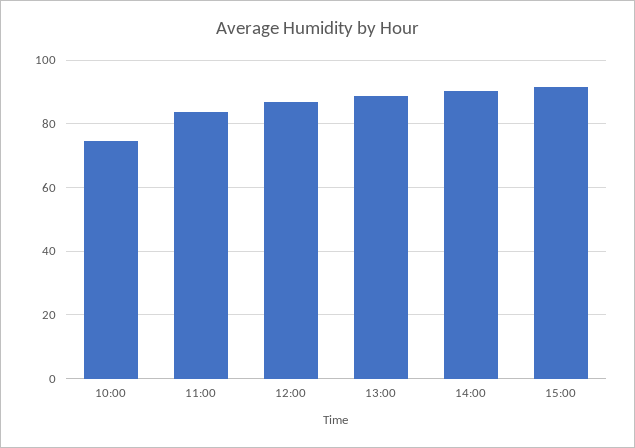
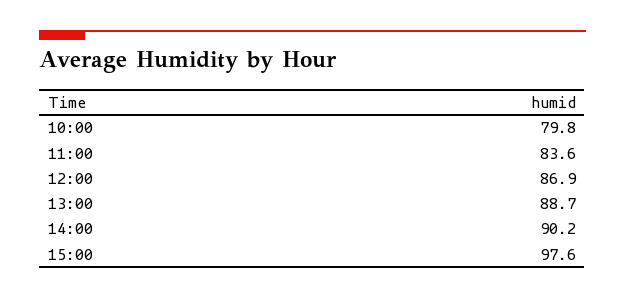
  {
-   "10:00": 74,
+   "10:00": 79.8,
    "11:00": 83.6,
    "12:00": 86.9,
    "13:00": 88.7,
    "14:00": 90.2,
-   "15:00": 92
+   "15:00": 97.6
  }

